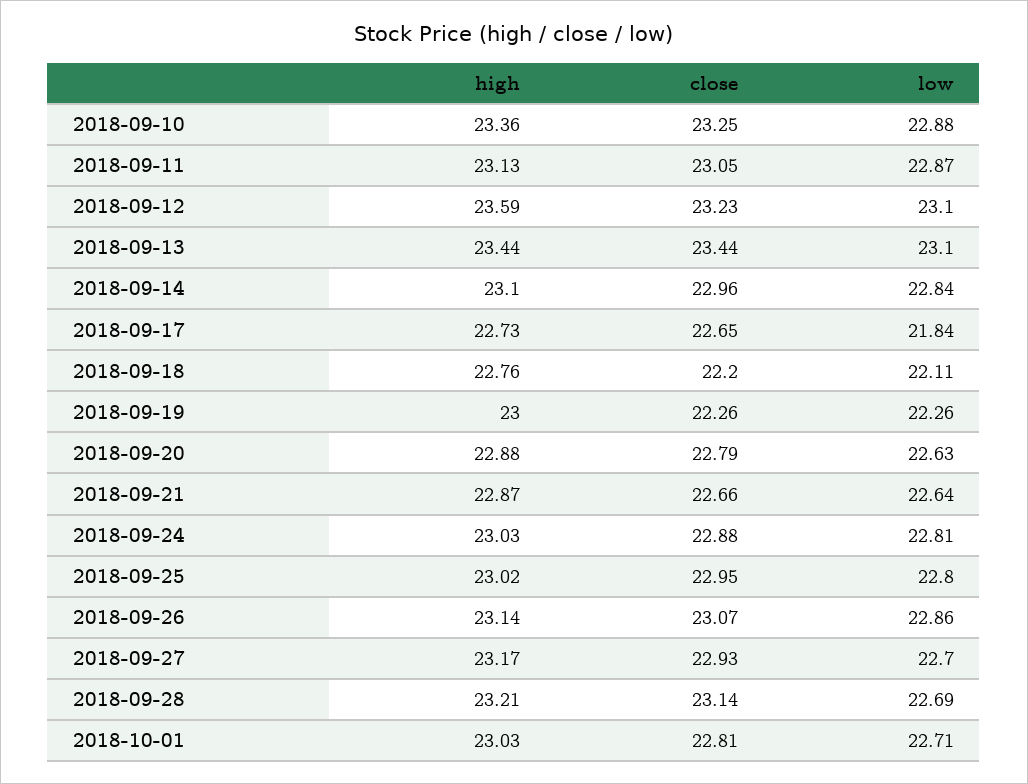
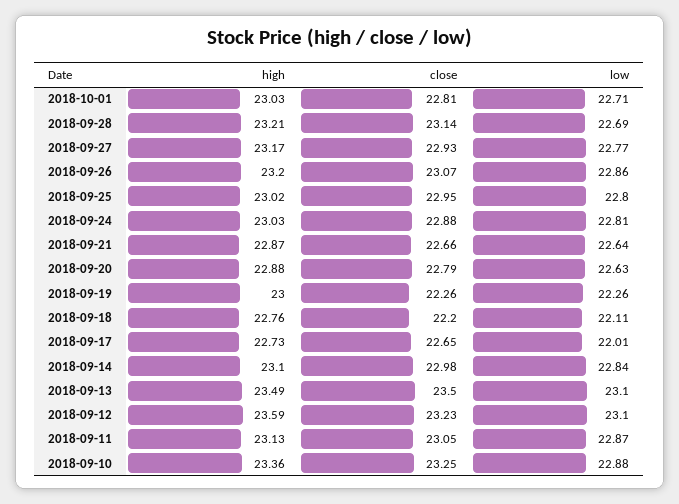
  {
    "high": {
      "2018-09-10": 23.36,
      "2018-09-11": 23.13,
      "2018-09-12": 23.59,
-     "2018-09-13": 23.44,
+     "2018-09-13": 23.49,
      "2018-09-14": 23.1,
      "2018-09-17": 22.73,
      "2018-09-18": 22.76,
      "2018-09-19": 23,
      "2018-09-20": 22.88,
      "2018-09-21": 22.87,
      "2018-09-24": 23.03,
      "2018-09-25": 23.02,
-     "2018-09-26": 23.14,
+     "2018-09-26": 23.2,
      "2018-09-27": 23.17,
      "2018-09-28": 23.21,
      "2018-10-01": 23.03
    },
    "close": {
      "2018-09-10": 23.25,
      "2018-09-11": 23.05,
      "2018-09-12": 23.23,
-     "2018-09-13": 23.44,
+     "2018-09-13": 23.5,
-     "2018-09-14": 22.96,
+     "2018-09-14": 22.98,
      "2018-09-17": 22.65,
      "2018-09-18": 22.2,
      "2018-09-19": 22.26,
      "2018-09-20": 22.79,
      "2018-09-21": 22.66,
      "2018-09-24": 22.88,
      "2018-09-25": 22.95,
      "2018-09-26": 23.07,
      "2018-09-27": 22.93,
      "2018-09-28": 23.14,
      "2018-10-01": 22.81
    },
    "low": {
      "2018-09-10": 22.88,
      "2018-09-11": 22.87,
      "2018-09-12": 23.1,
      "2018-09-13": 23.1,
      "2018-09-14": 22.84,
-     "2018-09-17": 21.84,
+     "2018-09-17": 22.01,
      "2018-09-18": 22.11,
      "2018-09-19": 22.26,
      "2018-09-20": 22.63,
      "2018-09-21": 22.64,
      "2018-09-24": 22.81,
      "2018-09-25": 22.8,
      "2018-09-26": 22.86,
-     "2018-09-27": 22.7,
+     "2018-09-27": 22.77,
      "2018-09-28": 22.69,
      "2018-10-01": 22.71
    }
  }

